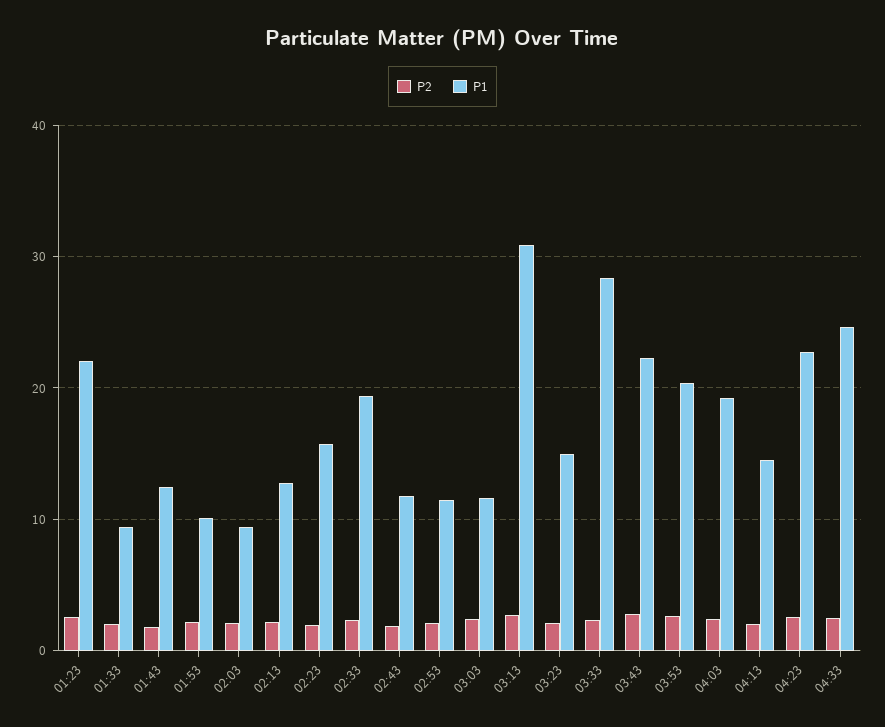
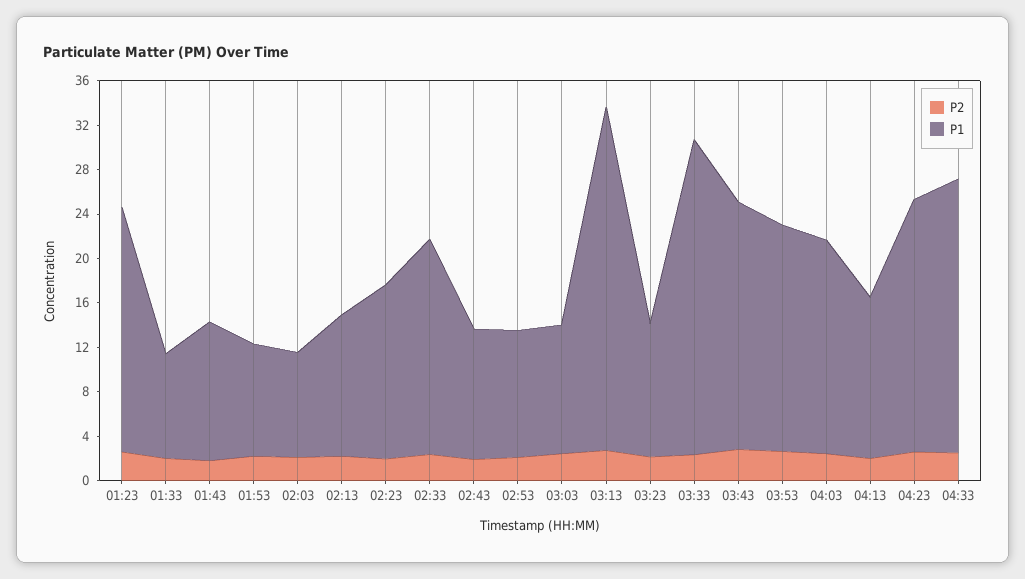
  {
    "P2": {
      "01:23": 3,
      "01:33": 2,
      "01:43": 2,
      "01:53": 2,
      "02:03": 2,
      "02:13": 2,
      "02:23": 2,
      "02:33": 2,
      "02:43": 2,
      "02:53": 2,
      "03:03": 2,
      "03:13": 3,
      "03:23": 2,
      "03:33": 2,
      "03:43": 3,
      "03:53": 3,
      "04:03": 2,
      "04:13": 2,
      "04:23": 3,
      "04:33": 3
    },
    "P1": {
      "01:23": 22,
      "01:33": 9,
      "01:43": 13,
      "01:53": 10,
      "02:03": 9,
      "02:13": 13,
      "02:23": 16,
      "02:33": 19,
      "02:43": 12,
      "02:53": 11,
      "03:03": 12,
      "03:13": 31,
-     "03:23": 15,
+     "03:23": 12,
      "03:33": 28,
      "03:43": 22,
      "03:53": 20,
      "04:03": 19,
      "04:13": 15,
      "04:23": 23,
      "04:33": 25
    }
  }

